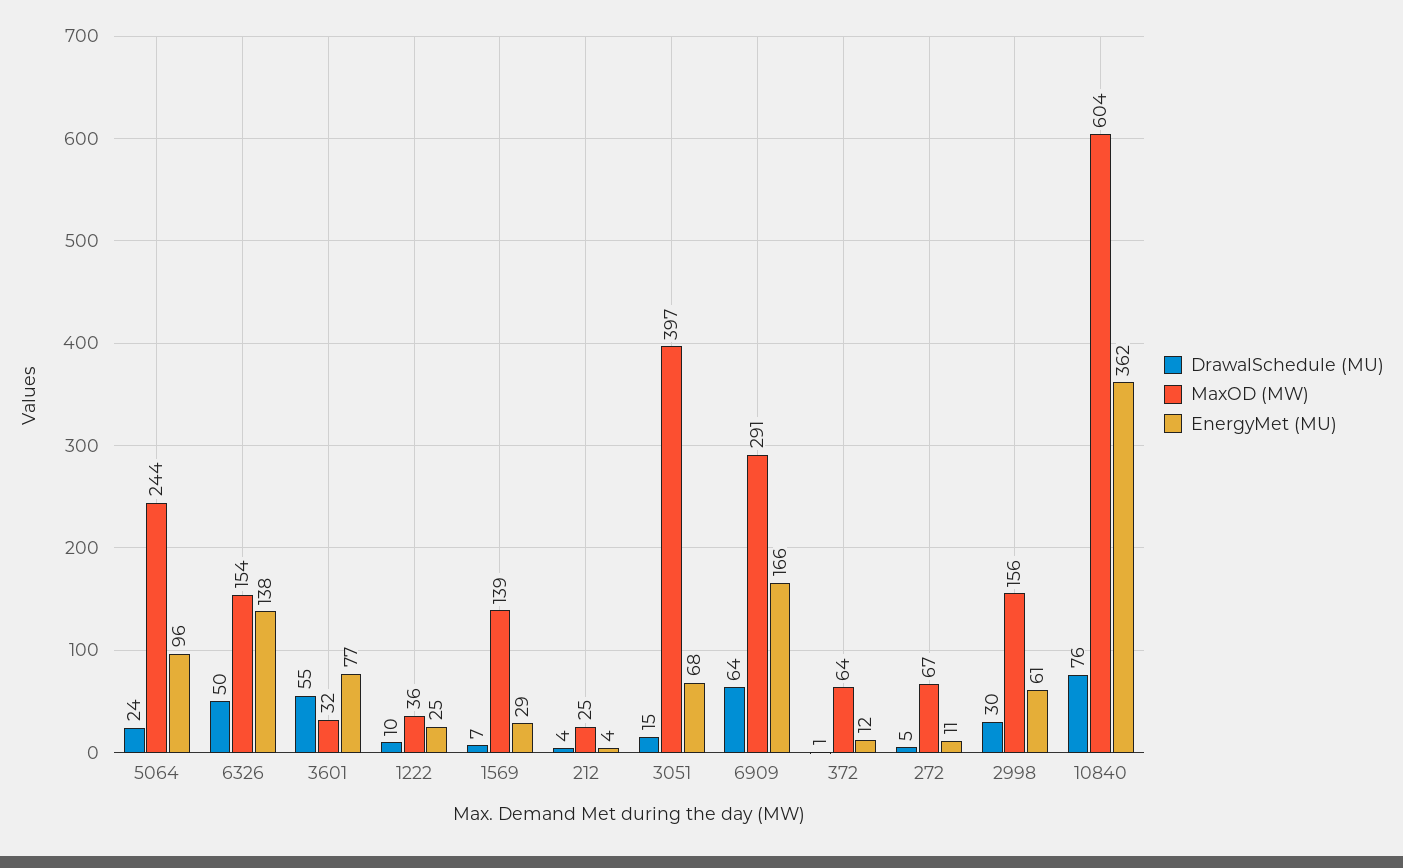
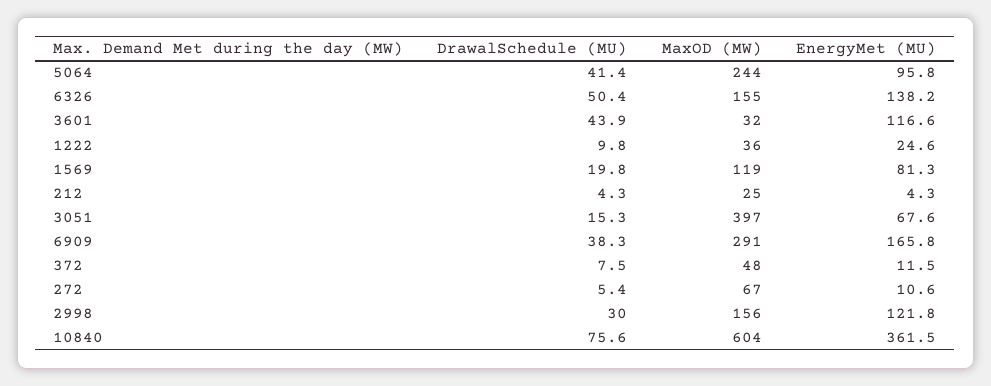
  {
    "DrawalSchedule (MU)": {
-     "5064": 24,
+     "5064": 41.4,
      "6326": 50.4,
-     "3601": 55,
+     "3601": 43.9,
      "1222": 9.8,
-     "1569": 7,
+     "1569": 19.8,
      "212": 4.3,
      "3051": 15.3,
-     "6909": 64,
+     "6909": 38.3,
-     "372": 1,
+     "372": 7.5,
      "272": 5.4,
      "2998": 30,
      "10840": 75.6
    },
    "MaxOD (MW)": {
      "5064": 244,
-     "6326": 154,
+     "6326": 155,
      "3601": 32,
      "1222": 36,
-     "1569": 139,
+     "1569": 119,
      "212": 25,
      "3051": 397,
      "6909": 291,
-     "372": 64,
+     "372": 48,
      "272": 67,
      "2998": 156,
      "10840": 604
    },
    "EnergyMet (MU)": {
      "5064": 95.8,
      "6326": 138.2,
-     "3601": 77,
+     "3601": 116.6,
      "1222": 24.6,
-     "1569": 29,
+     "1569": 81.3,
      "212": 4.3,
      "3051": 67.6,
      "6909": 165.8,
      "372": 11.5,
      "272": 10.6,
-     "2998": 61,
+     "2998": 121.8,
      "10840": 361.5
    }
  }

